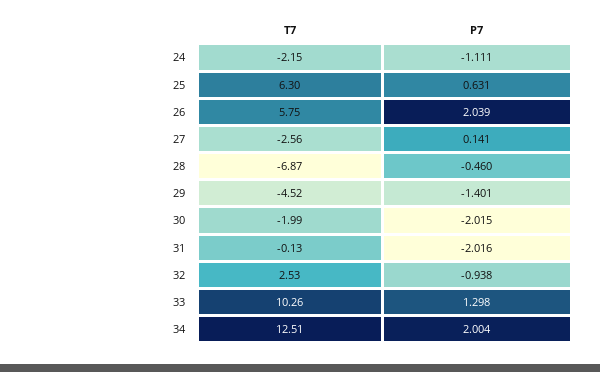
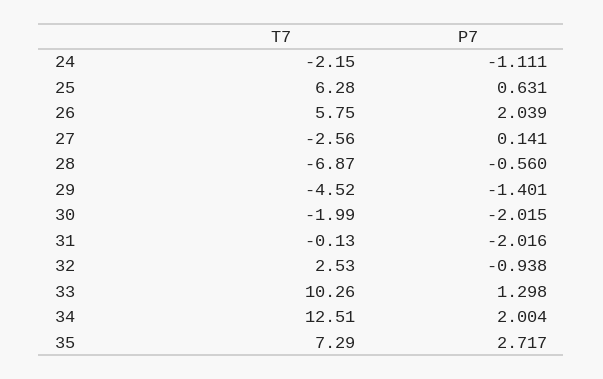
  {
    "T7": {
      "24": -2.15,
-     "25": 6.3,
+     "25": 6.28,
      "26": 5.75,
      "27": -2.56,
      "28": -6.87,
      "29": -4.52,
      "30": -1.99,
      "31": -0.13,
      "32": 2.53,
      "33": 10.26,
-     "34": 12.51
+     "34": 12.51,
+     "35": 7.29
    },
    "P7": {
      "24": -1.111,
      "25": 0.631,
      "26": 2.039,
      "27": 0.141,
-     "28": -0.46,
+     "28": -0.56,
      "29": -1.401,
      "30": -2.015,
      "31": -2.016,
      "32": -0.938,
      "33": 1.298,
-     "34": 2.004
+     "34": 2.004,
+     "35": 2.717
    }
  }

